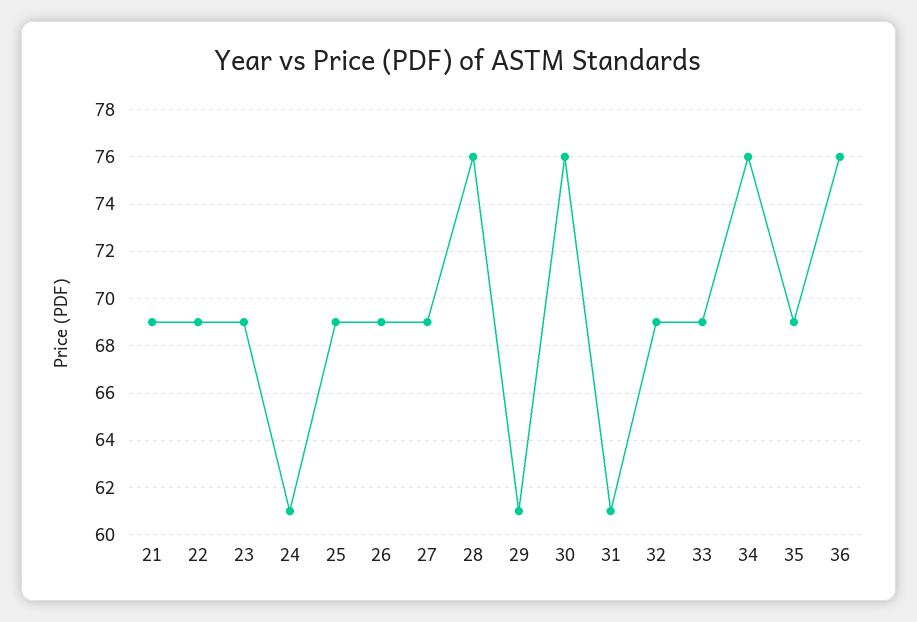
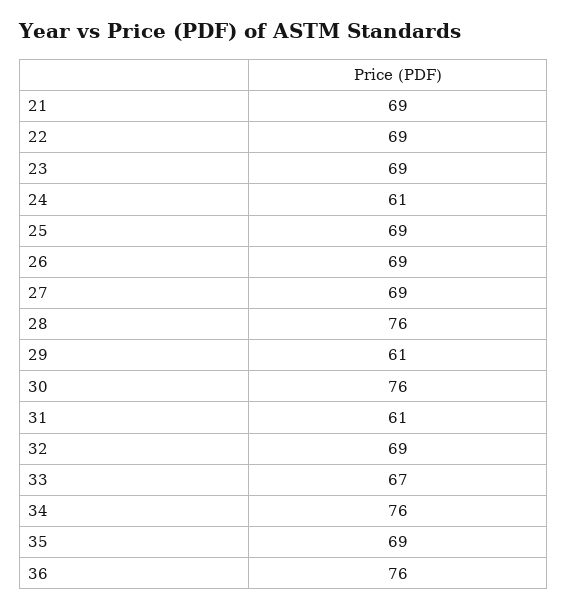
  {
    "21": 69,
    "22": 69,
    "23": 69,
    "24": 61,
    "25": 69,
    "26": 69,
    "27": 69,
    "28": 76,
    "29": 61,
    "30": 76,
    "31": 61,
    "32": 69,
-   "33": 69,
+   "33": 67,
    "34": 76,
    "35": 69,
    "36": 76
  }

